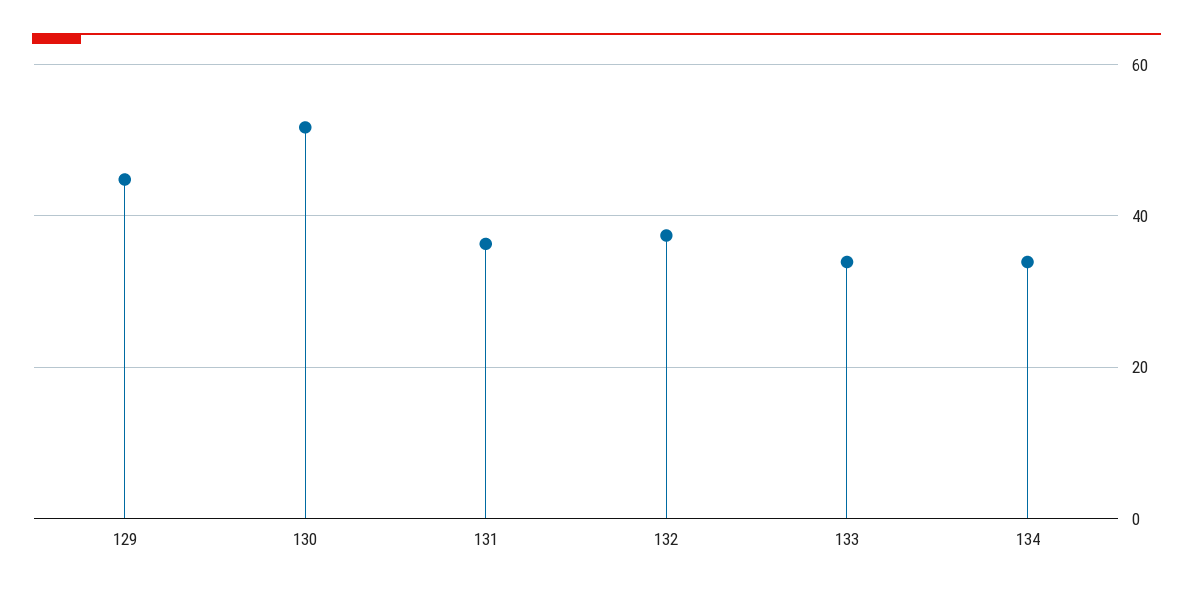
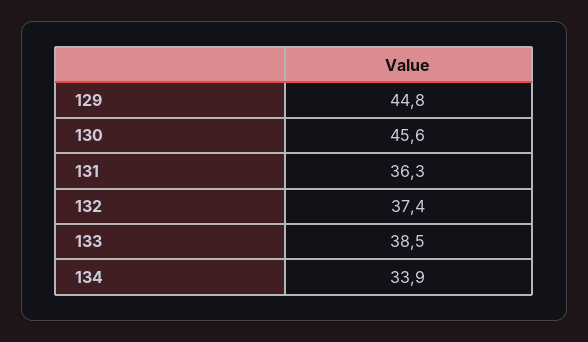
  {
    "129": 44.8,
-   "130": 52,
+   "130": 45.6,
    "131": 36.3,
    "132": 37.4,
-   "133": 34,
+   "133": 38.5,
    "134": 33.9
  }

